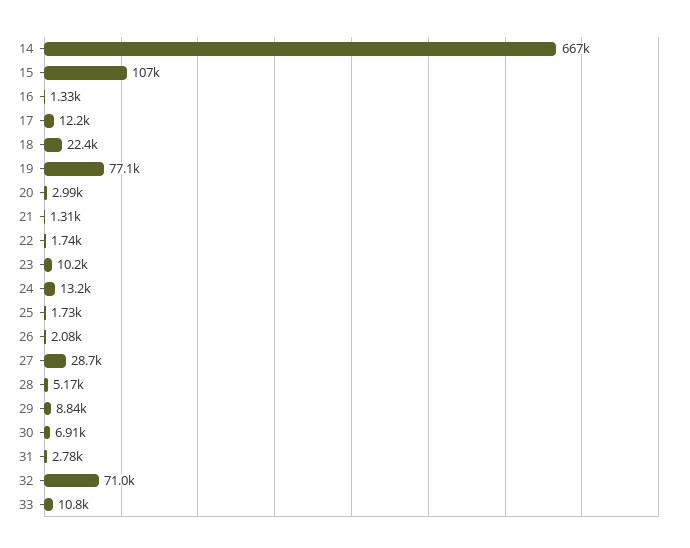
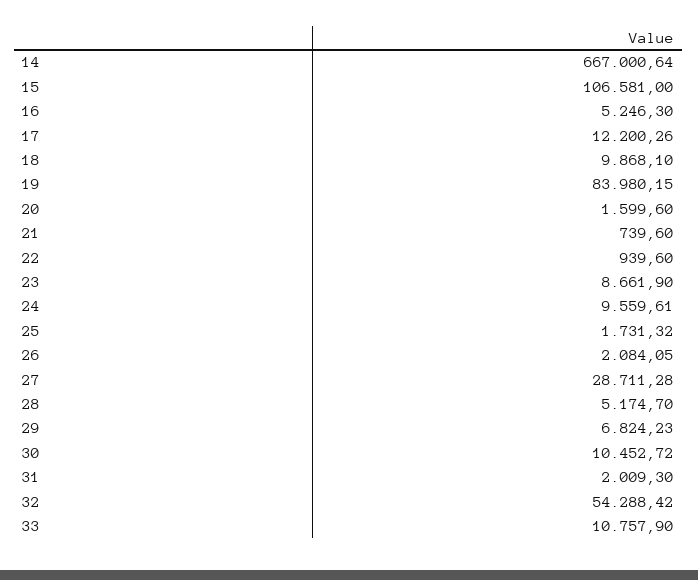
  {
    "14": 667000.64,
    "15": 106581,
-   "16": 1330,
+   "16": 5246.3,
    "17": 12200.26,
-   "18": 22400,
+   "18": 9868.1,
-   "19": 77100,
+   "19": 83980.15,
-   "20": 2990,
+   "20": 1599.6,
-   "21": 1310,
+   "21": 739.6,
-   "22": 1740,
+   "22": 939.6,
-   "23": 10200,
+   "23": 8661.9,
-   "24": 13200,
+   "24": 9559.61,
    "25": 1731.32,
    "26": 2084.05,
    "27": 28711.28,
    "28": 5174.7,
-   "29": 8840,
+   "29": 6824.23,
-   "30": 6910,
+   "30": 10452.72,
-   "31": 2780,
+   "31": 2009.3,
-   "32": 71000,
+   "32": 54288.42,
    "33": 10757.9
  }

